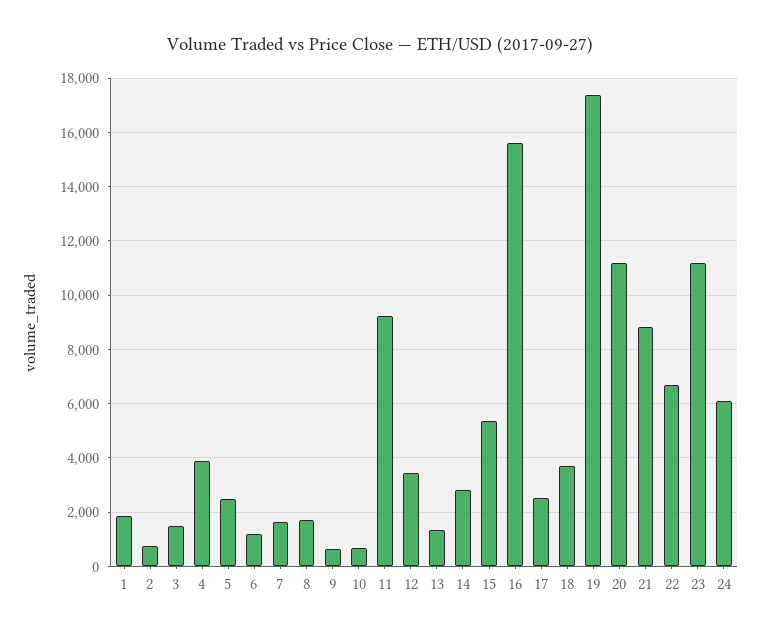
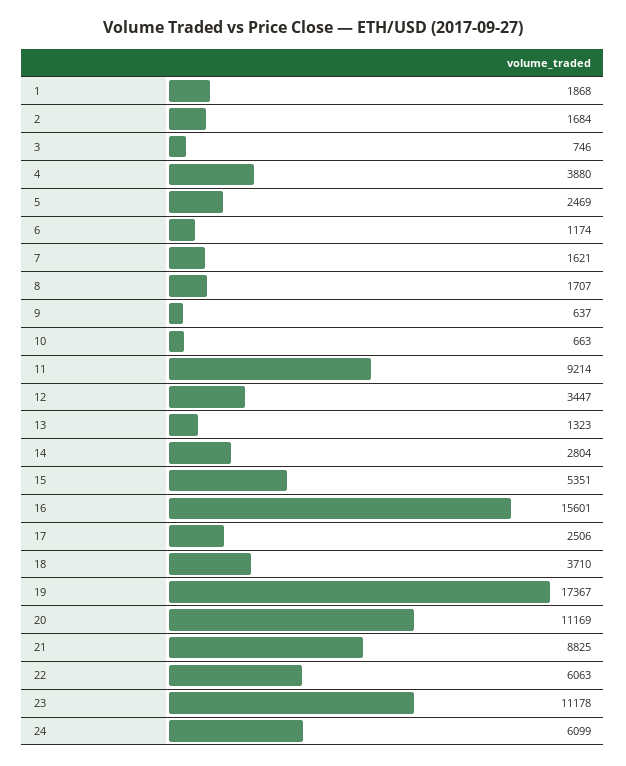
  {
    "1": 1868,
-   "2": 750,
+   "2": 1684,
-   "3": 1500,
+   "3": 746,
    "4": 3880,
    "5": 2469,
    "6": 1174,
    "7": 1621,
    "8": 1707,
    "9": 637,
    "10": 663,
    "11": 9214,
    "12": 3447,
    "13": 1323,
    "14": 2804,
    "15": 5351,
    "16": 15601,
    "17": 2506,
    "18": 3710,
    "19": 17367,
    "20": 11169,
    "21": 8825,
-   "22": 6750,
+   "22": 6063,
    "23": 11178,
    "24": 6099
  }

